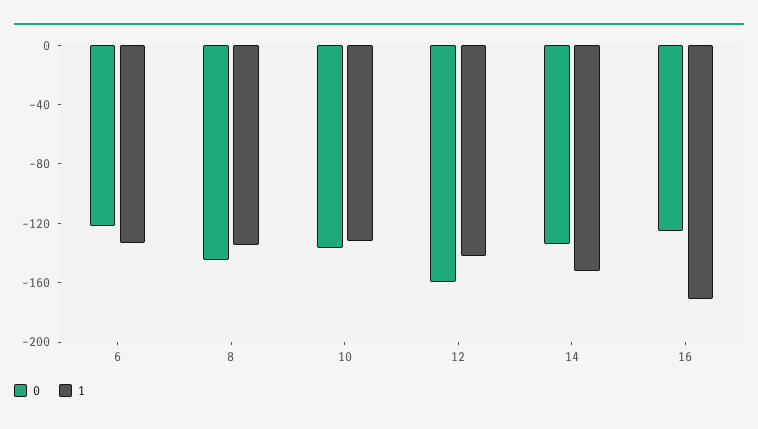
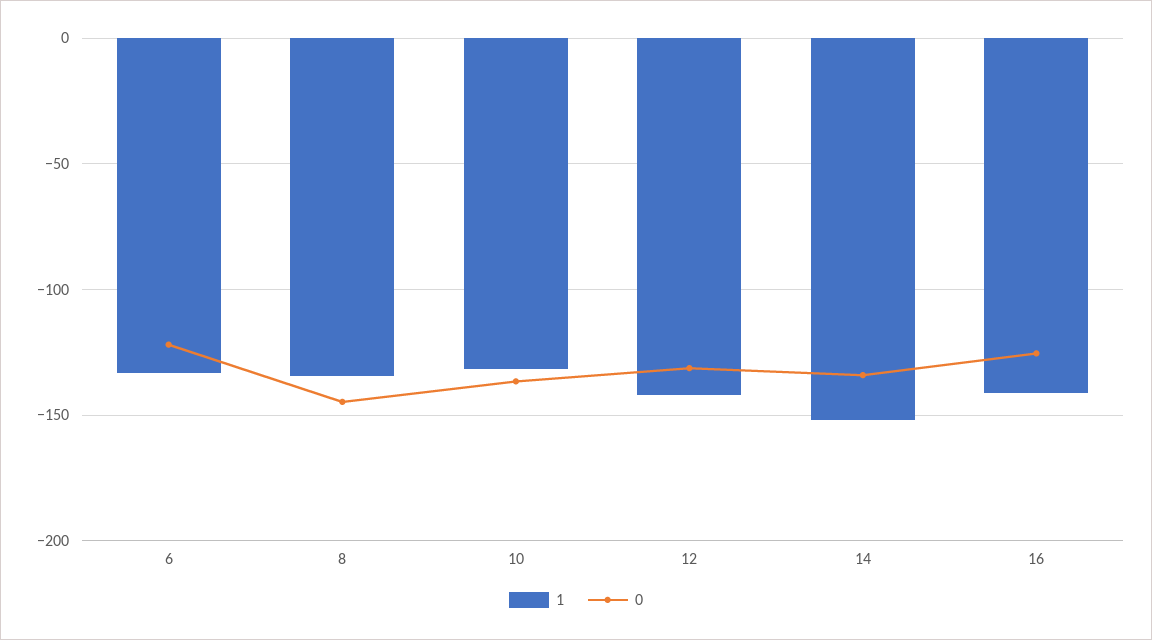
  {
    "0": {
      "6": -120,
      "8": -145,
      "10": -135,
-     "12": -160,
+     "12": -130,
      "14": -135,
      "16": -125
    },
    "1": {
      "6": -135,
      "8": -135,
      "10": -130,
      "12": -140,
      "14": -150,
-     "16": -170
+     "16": -140
    }
  }

